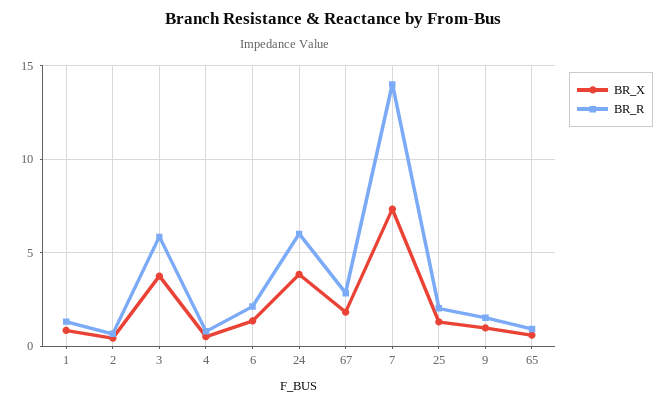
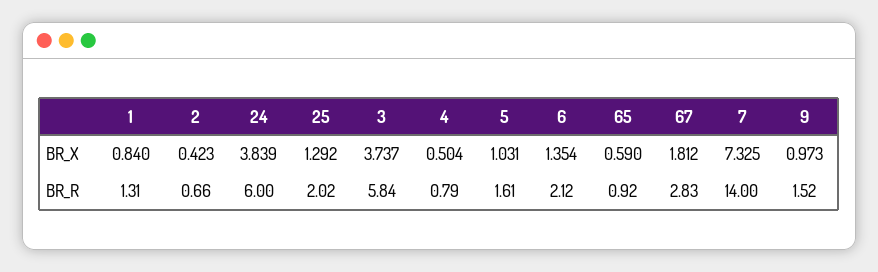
  {
    "BR_X": {
      "1": 0.84,
      "2": 0.423,
      "3": 3.737,
      "4": 0.504,
      "6": 1.354,
      "24": 3.839,
      "67": 1.812,
      "7": 7.325,
      "25": 1.292,
      "9": 0.973,
-     "65": 0.59
+     "65": 0.59,
+     "5": 1.031
    },
    "BR_R": {
      "1": 1.31,
      "2": 0.66,
      "3": 5.84,
      "4": 0.79,
      "6": 2.12,
      "24": 6,
      "67": 2.83,
      "7": 14,
      "25": 2.02,
      "9": 1.52,
-     "65": 0.92
+     "65": 0.92,
+     "5": 1.61
    }
  }

